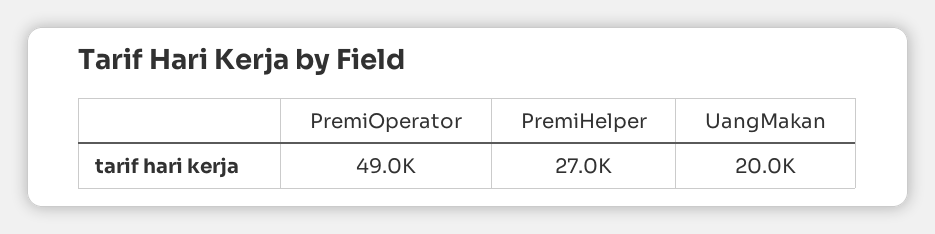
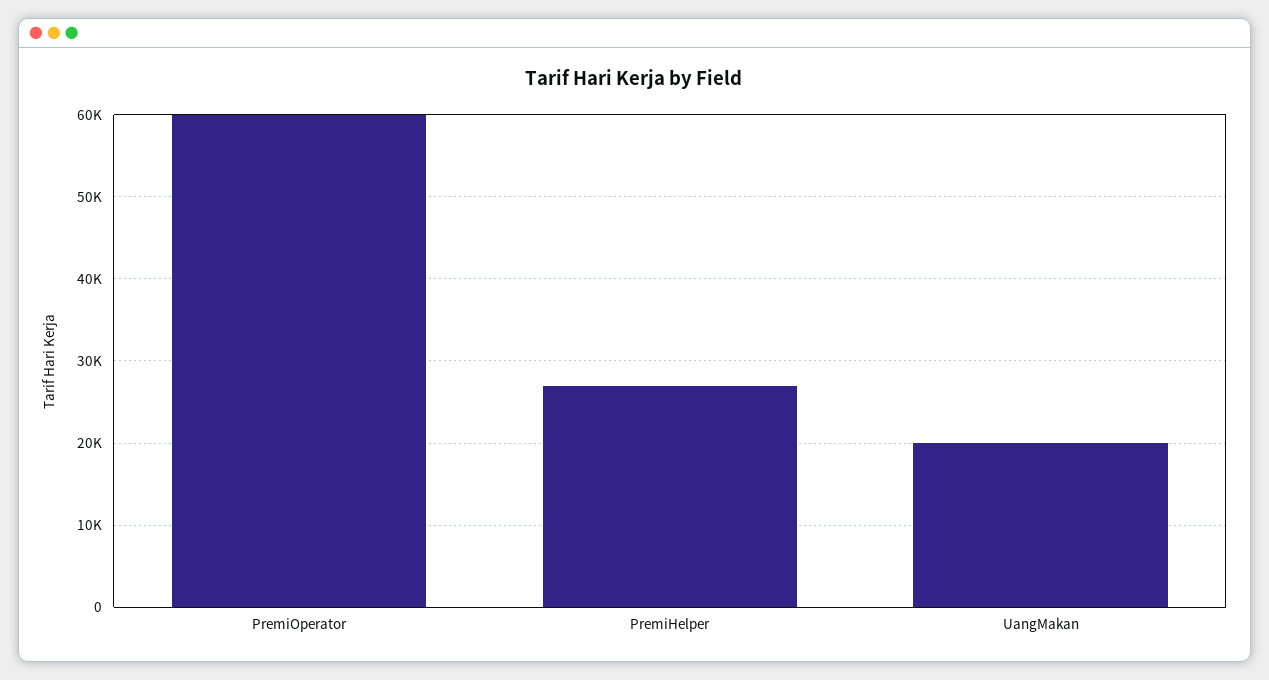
  {
-   "PremiOperator": 49000,
+   "PremiOperator": 60000,
    "PremiHelper": 27000,
    "UangMakan": 20000
  }

